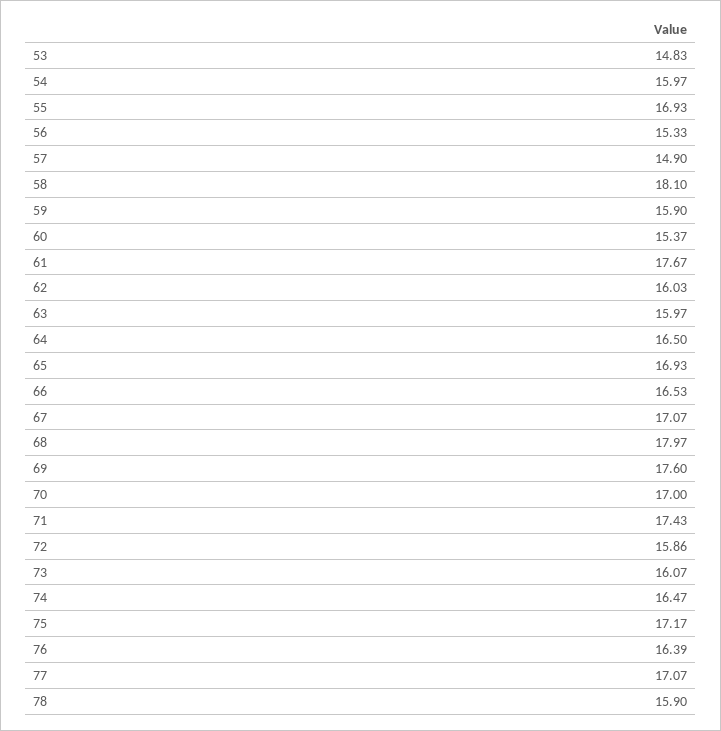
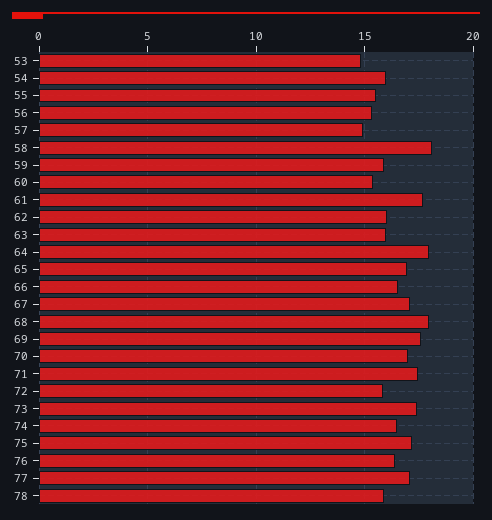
  {
    "53": 14.83,
    "54": 15.97,
-   "55": 16.93,
+   "55": 15.5,
    "56": 15.33,
    "57": 14.9,
    "58": 18.1,
    "59": 15.9,
    "60": 15.37,
    "61": 17.67,
    "62": 16.03,
    "63": 15.97,
-   "64": 16.5,
+   "64": 18,
    "65": 16.93,
    "66": 16.53,
    "67": 17.07,
    "68": 17.97,
    "69": 17.6,
    "70": 17,
    "71": 17.43,
    "72": 15.86,
-   "73": 16.07,
+   "73": 17.5,
    "74": 16.47,
    "75": 17.17,
    "76": 16.39,
    "77": 17.07,
    "78": 15.9
  }

